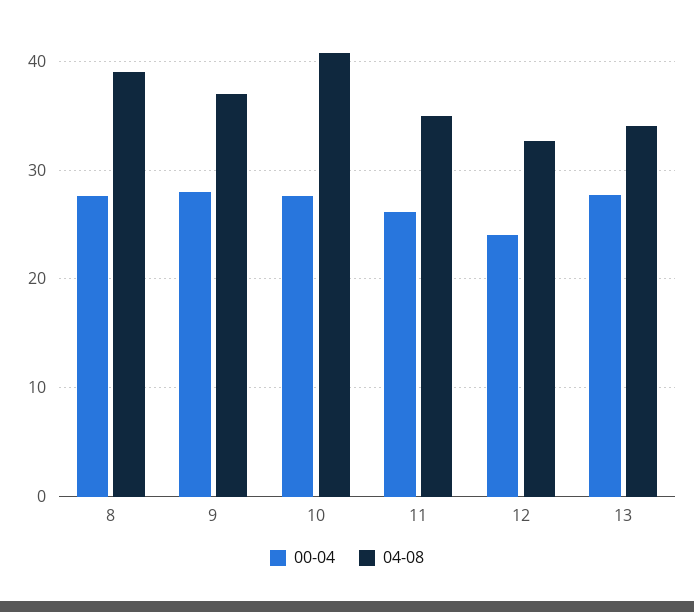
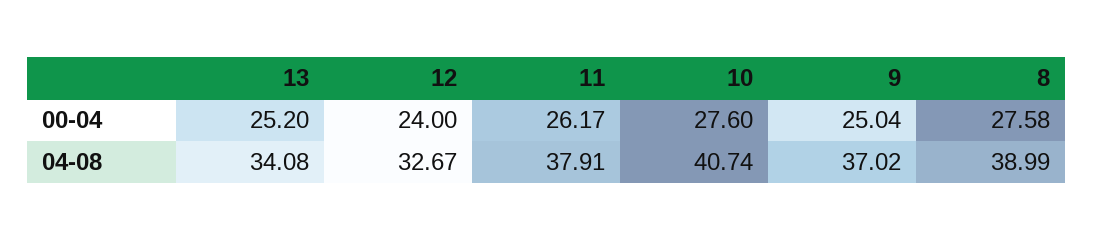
  {
    "00-04": {
      "8": 27.58,
-     "9": 28,
+     "9": 25.04,
      "10": 27.6,
      "11": 26.17,
      "12": 24,
-     "13": 28
+     "13": 25.2
    },
    "04-08": {
      "8": 38.99,
      "9": 37.02,
      "10": 40.74,
-     "11": 35,
+     "11": 37.91,
      "12": 32.67,
      "13": 34.08
    }
  }

